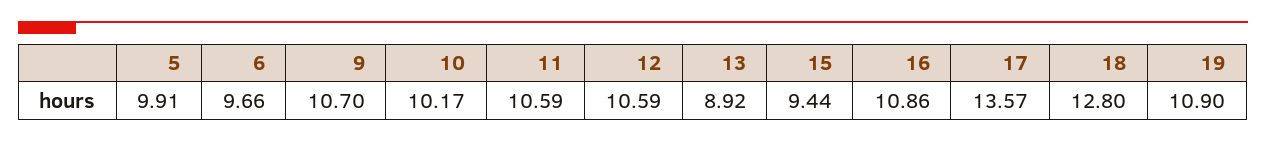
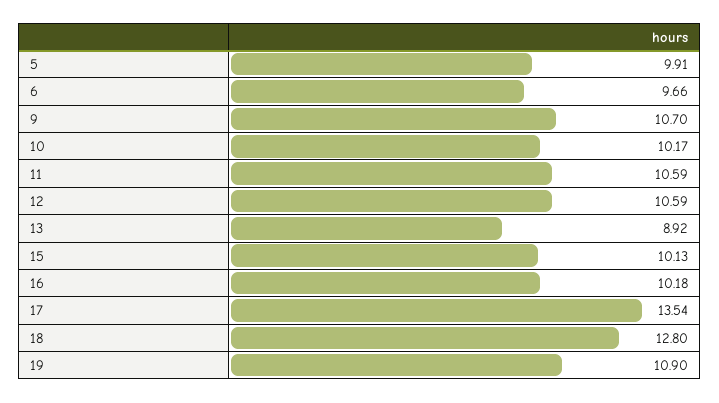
  {
    "5": 9.91,
    "6": 9.66,
    "9": 10.7,
    "10": 10.17,
    "11": 10.59,
    "12": 10.59,
    "13": 8.92,
-   "15": 9.44,
+   "15": 10.13,
-   "16": 10.86,
+   "16": 10.18,
-   "17": 13.57,
+   "17": 13.54,
    "18": 12.8,
    "19": 10.9
  }

